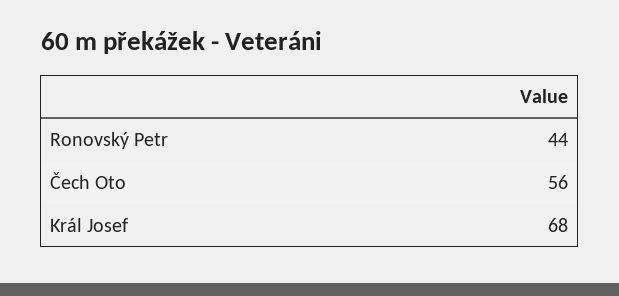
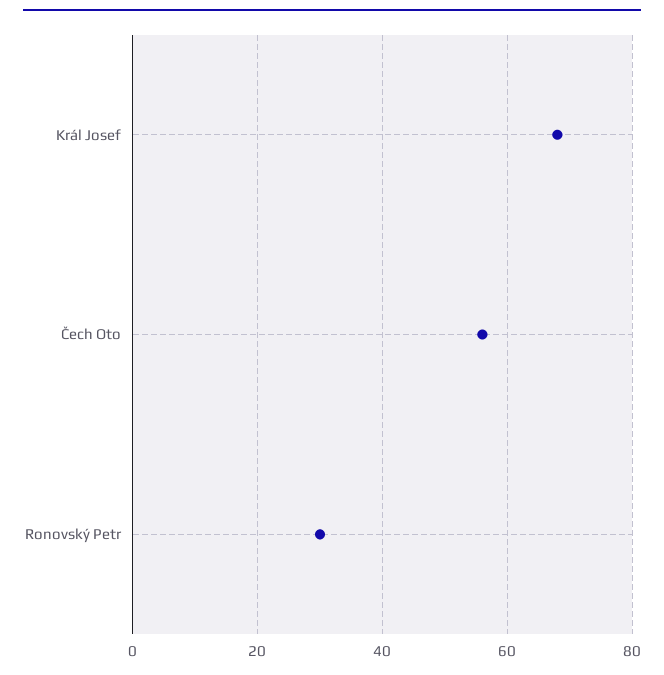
  {
-   "Ronovský Petr": 44,
+   "Ronovský Petr": 30,
    "Čech Oto": 56,
    "Král Josef": 68
  }

